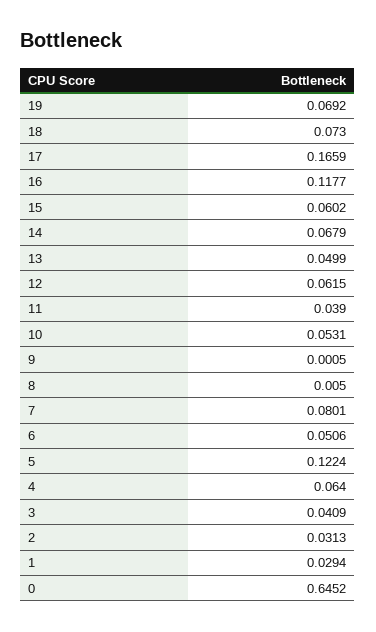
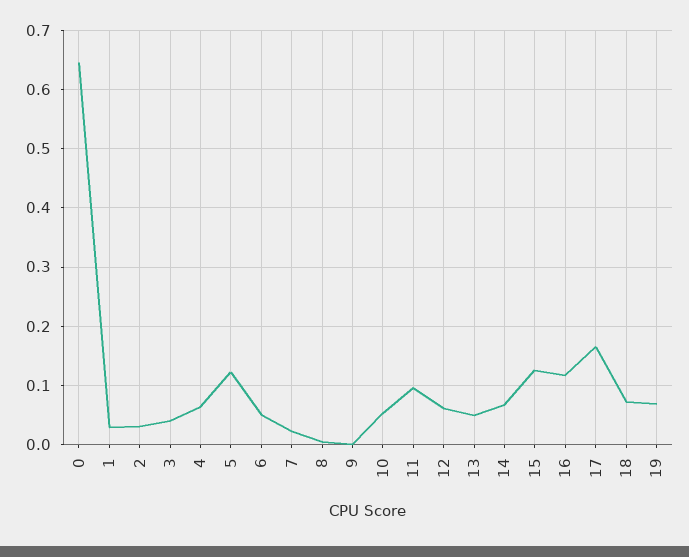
  {
    "19": 0.0692,
    "18": 0.073,
    "17": 0.1659,
    "16": 0.1177,
-   "15": 0.0602,
+   "15": 0.12,
    "14": 0.0679,
    "13": 0.0499,
    "12": 0.0615,
-   "11": 0.039,
+   "11": 0.1,
    "10": 0.0531,
    "9": 0.0005,
    "8": 0.005,
-   "7": 0.0801,
+   "7": 0.02,
    "6": 0.0506,
    "5": 0.1224,
    "4": 0.064,
    "3": 0.0409,
    "2": 0.0313,
    "1": 0.0294,
    "0": 0.6452
  }

